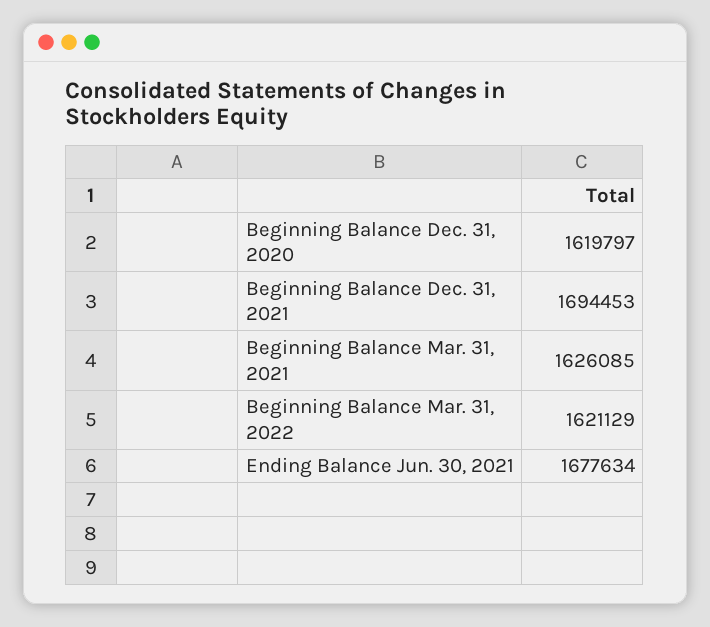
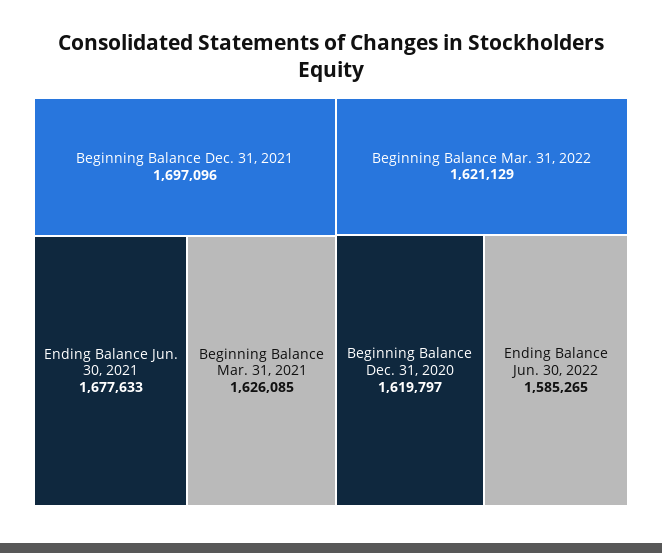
  {
    "Beginning Balance Dec. 31, 2020": 1619797,
-   "Beginning Balance Dec. 31, 2021": 1694453,
+   "Beginning Balance Dec. 31, 2021": 1697096,
    "Beginning Balance Mar. 31, 2021": 1626085,
    "Beginning Balance Mar. 31, 2022": 1621129,
-   "Ending Balance Jun. 30, 2021": 1677634
+   "Ending Balance Jun. 30, 2021": 1677633,
+   "Ending Balance Jun. 30, 2022": 1585265
  }

